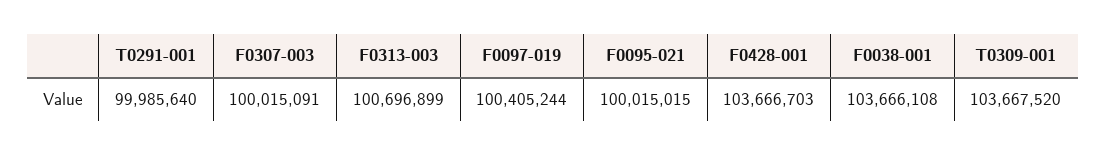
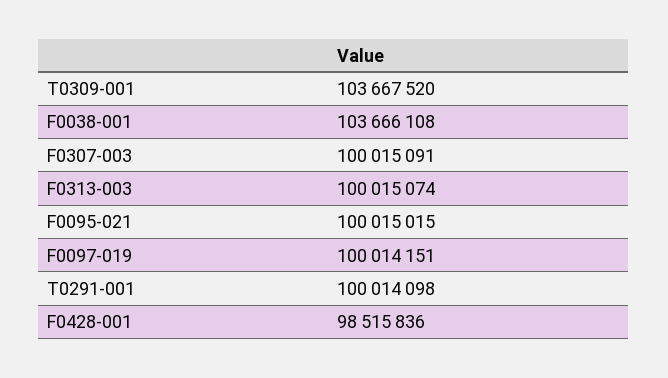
  {
-   "T0291-001": 99985640,
+   "T0291-001": 100014098,
    "F0307-003": 100015091,
-   "F0313-003": 100696899,
+   "F0313-003": 100015074,
-   "F0097-019": 100405244,
+   "F0097-019": 100014151,
    "F0095-021": 100015015,
-   "F0428-001": 103666703,
+   "F0428-001": 98515836,
    "F0038-001": 103666108,
    "T0309-001": 103667520
  }

